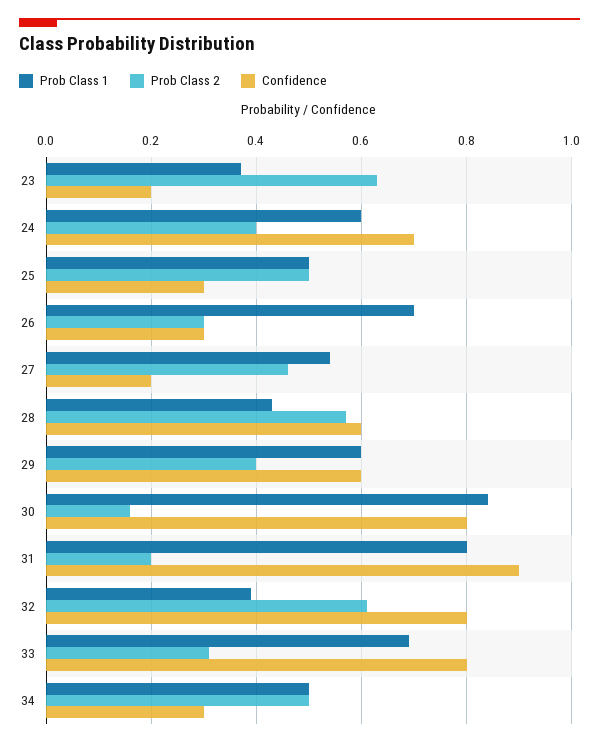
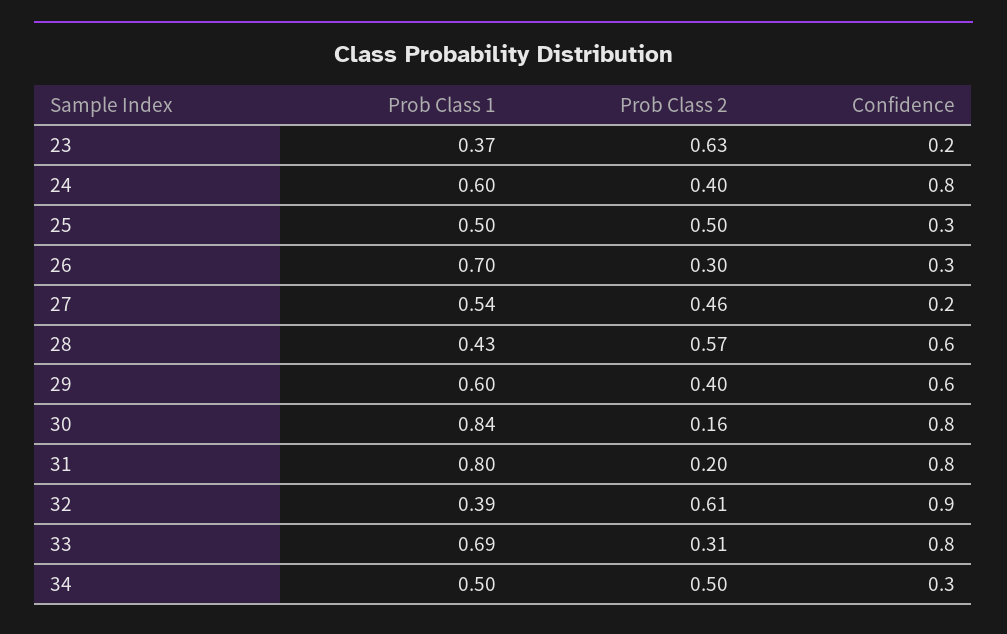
  {
    "Prob Class 1": {
      "23": 0.37,
      "24": 0.6,
      "25": 0.5,
      "26": 0.7,
      "27": 0.54,
      "28": 0.43,
      "29": 0.6,
      "30": 0.84,
      "31": 0.8,
      "32": 0.39,
      "33": 0.69,
      "34": 0.5
    },
    "Prob Class 2": {
      "23": 0.63,
      "24": 0.4,
      "25": 0.5,
      "26": 0.3,
      "27": 0.46,
      "28": 0.57,
      "29": 0.4,
      "30": 0.16,
      "31": 0.2,
      "32": 0.61,
      "33": 0.31,
      "34": 0.5
    },
    "Confidence": {
      "23": 0.2,
-     "24": 0.7,
+     "24": 0.8,
      "25": 0.3,
      "26": 0.3,
      "27": 0.2,
      "28": 0.6,
      "29": 0.6,
      "30": 0.8,
-     "31": 0.9,
+     "31": 0.8,
-     "32": 0.8,
+     "32": 0.9,
      "33": 0.8,
      "34": 0.3
    }
  }

